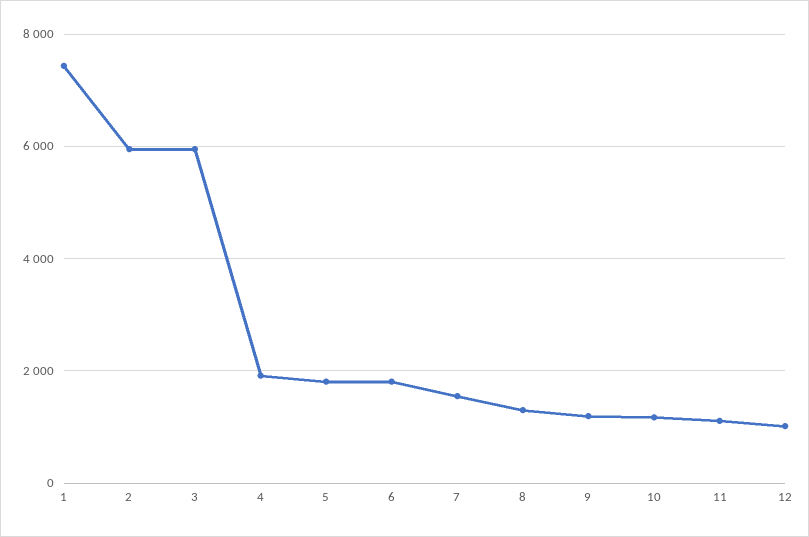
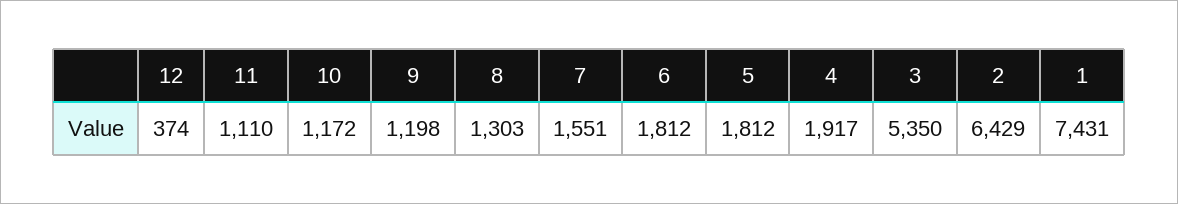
  {
    "1": 7431,
-   "2": 6000,
+   "2": 6429,
-   "3": 6000,
+   "3": 5350,
    "4": 1917,
    "5": 1812,
    "6": 1812,
    "7": 1551,
    "8": 1303,
    "9": 1198,
    "10": 1172,
    "11": 1110,
-   "12": 1000
+   "12": 374
  }

